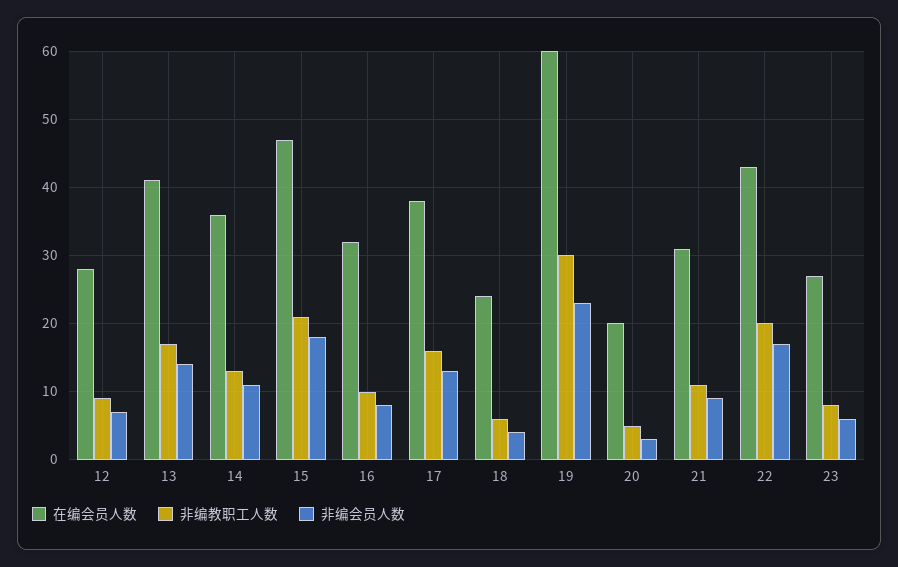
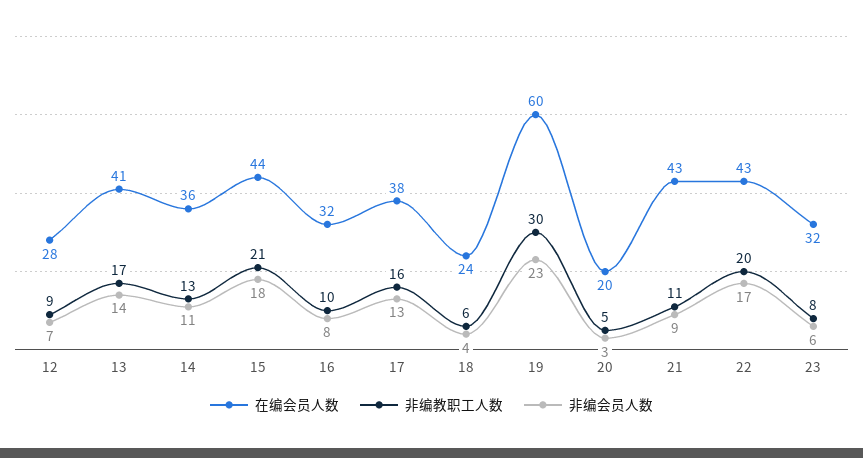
  {
    "在编会员人数": {
      "12": 28,
      "13": 41,
      "14": 36,
-     "15": 47,
+     "15": 44,
      "16": 32,
      "17": 38,
      "18": 24,
      "19": 60,
      "20": 20,
-     "21": 31,
+     "21": 43,
      "22": 43,
-     "23": 27
+     "23": 32
    },
    "非编教职工人数": {
      "12": 9,
      "13": 17,
      "14": 13,
      "15": 21,
      "16": 10,
      "17": 16,
      "18": 6,
      "19": 30,
      "20": 5,
      "21": 11,
      "22": 20,
      "23": 8
    },
    "非编会员人数": {
      "12": 7,
      "13": 14,
      "14": 11,
      "15": 18,
      "16": 8,
      "17": 13,
      "18": 4,
      "19": 23,
      "20": 3,
      "21": 9,
      "22": 17,
      "23": 6
    }
  }

